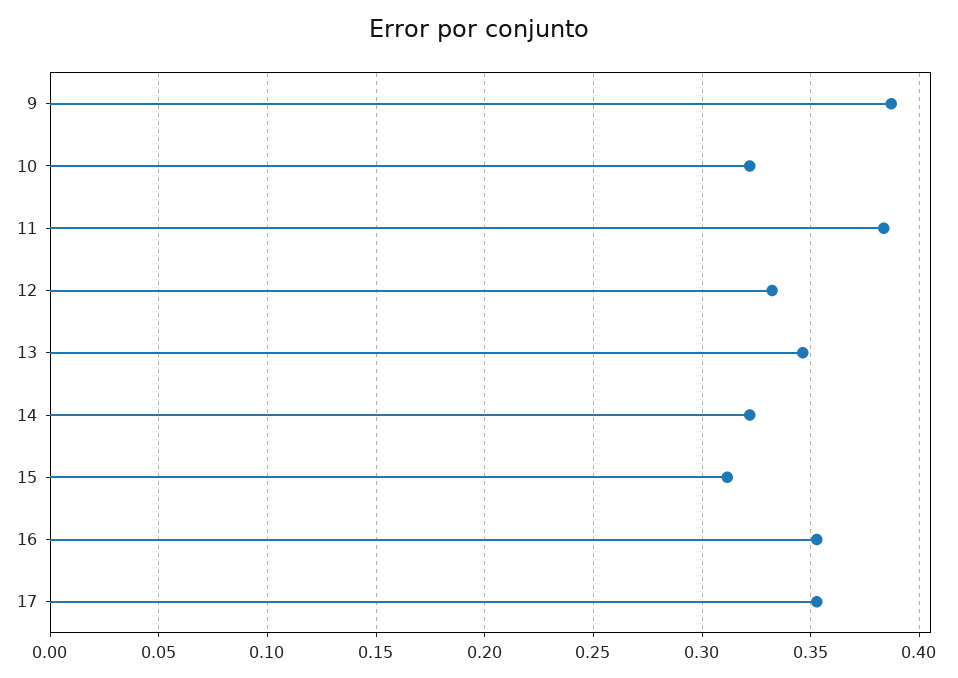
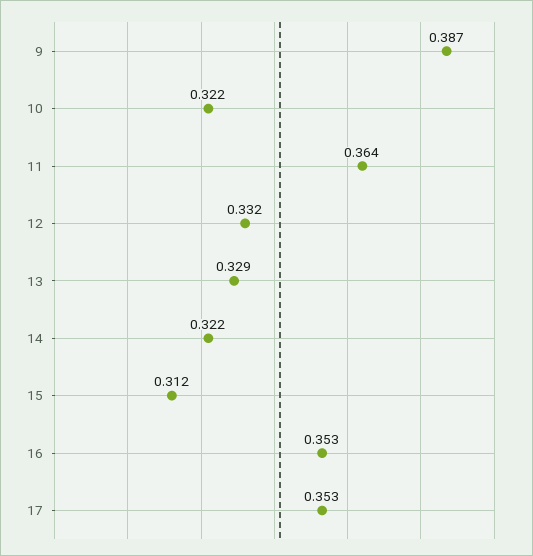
  {
    "9": 0.387,
    "10": 0.322,
-   "11": 0.385,
+   "11": 0.364,
    "12": 0.332,
-   "13": 0.345,
+   "13": 0.329,
    "14": 0.322,
    "15": 0.312,
    "16": 0.353,
    "17": 0.353
  }

